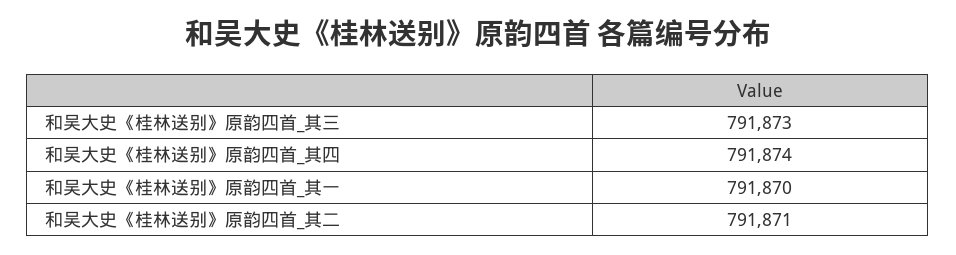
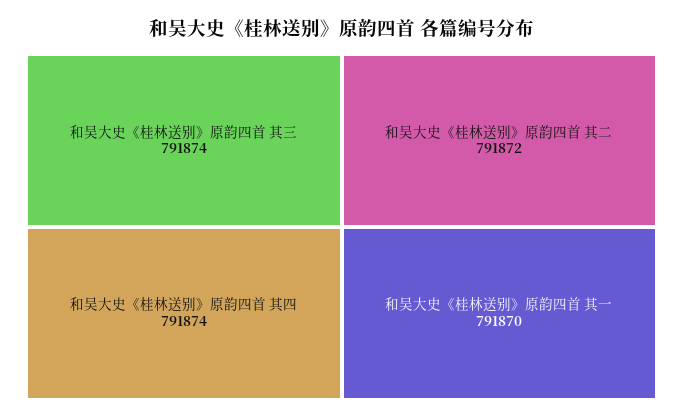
  {
-   "和吴大史《桂林送别》原韵四首_其三": 791873,
+   "和吴大史《桂林送别》原韵四首_其三": 791874,
    "和吴大史《桂林送别》原韵四首_其四": 791874,
    "和吴大史《桂林送别》原韵四首_其一": 791870,
-   "和吴大史《桂林送别》原韵四首_其二": 791871
+   "和吴大史《桂林送别》原韵四首_其二": 791872
  }

